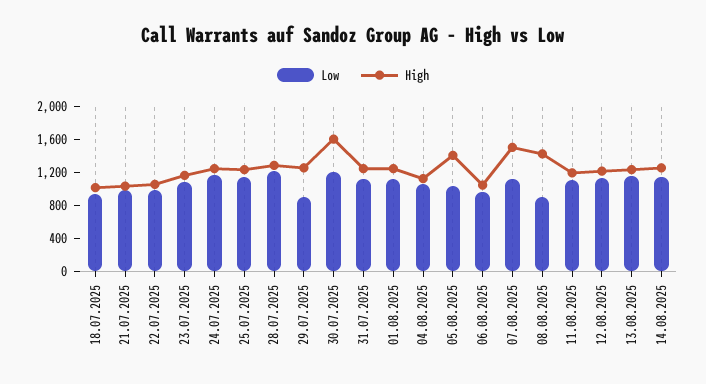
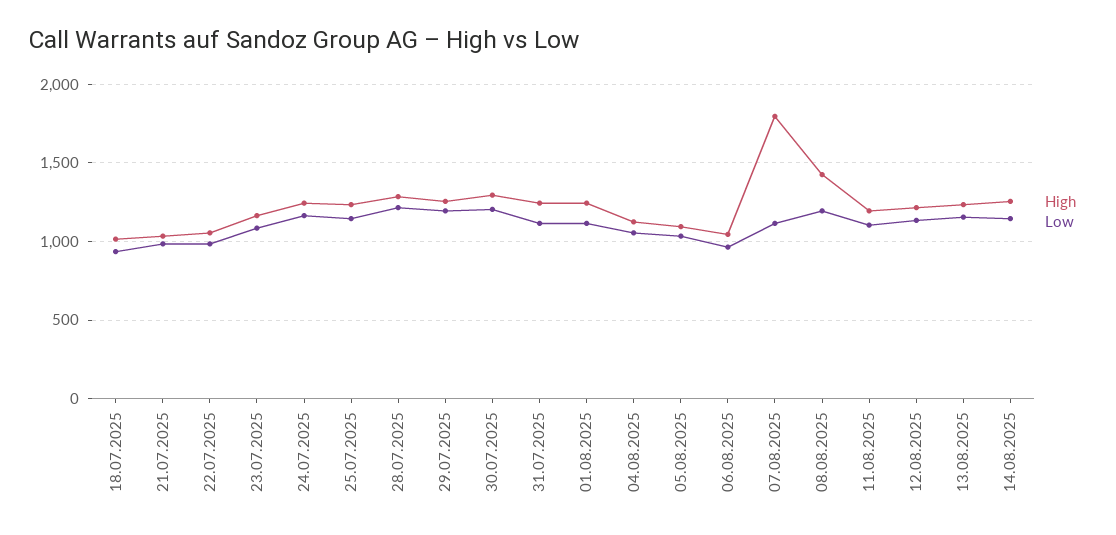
  {
    "Low": {
      "18.07.2025": 950,
      "21.07.2025": 1000,
      "22.07.2025": 1000,
      "23.07.2025": 1100,
      "24.07.2025": 1150,
      "25.07.2025": 1150,
      "28.07.2025": 1200,
-     "29.07.2025": 900,
+     "29.07.2025": 1200,
      "30.07.2025": 1200,
      "31.07.2025": 1100,
      "01.08.2025": 1100,
      "04.08.2025": 1050,
      "05.08.2025": 1050,
      "06.08.2025": 950,
      "07.08.2025": 1100,
-     "08.08.2025": 900,
+     "08.08.2025": 1200,
      "11.08.2025": 1100,
      "12.08.2025": 1150,
      "13.08.2025": 1150,
      "14.08.2025": 1150
    },
    "High": {
      "18.07.2025": 1000,
      "21.07.2025": 1050,
      "22.07.2025": 1050,
      "23.07.2025": 1150,
      "24.07.2025": 1250,
      "25.07.2025": 1250,
      "28.07.2025": 1300,
      "29.07.2025": 1250,
-     "30.07.2025": 1600,
+     "30.07.2025": 1300,
      "31.07.2025": 1250,
      "01.08.2025": 1250,
      "04.08.2025": 1150,
-     "05.08.2025": 1400,
+     "05.08.2025": 1100,
      "06.08.2025": 1050,
-     "07.08.2025": 1500,
+     "07.08.2025": 1800,
      "08.08.2025": 1450,
      "11.08.2025": 1200,
      "12.08.2025": 1200,
      "13.08.2025": 1250,
      "14.08.2025": 1250
    }
  }

